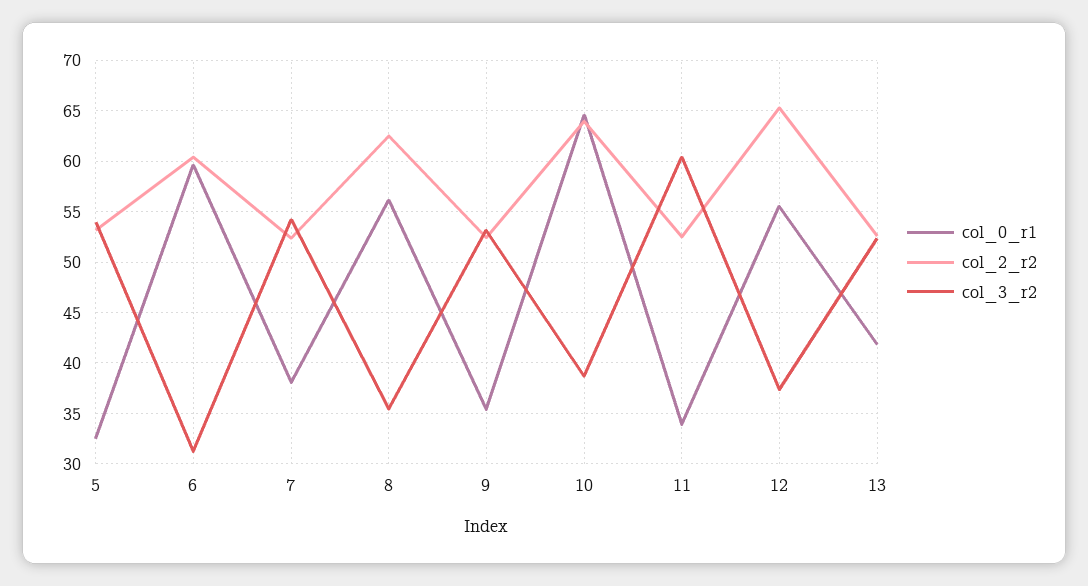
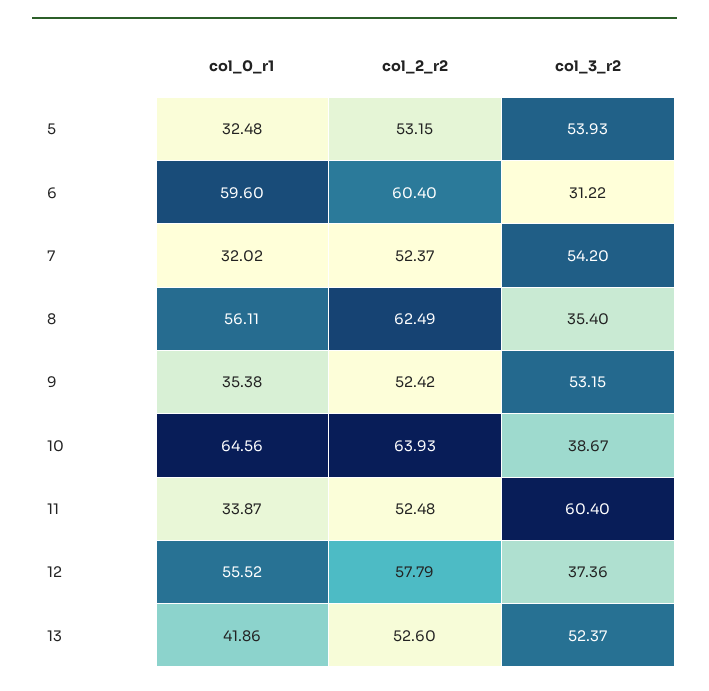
  {
    "col_0_r1": {
      "5": 32.48,
      "6": 59.6,
-     "7": 38,
+     "7": 32.02,
      "8": 56.11,
      "9": 35.38,
      "10": 64.56,
      "11": 33.87,
      "12": 55.52,
      "13": 41.86
    },
    "col_2_r2": {
      "5": 53.15,
      "6": 60.4,
      "7": 52.37,
      "8": 62.49,
      "9": 52.42,
      "10": 63.93,
      "11": 52.48,
-     "12": 65,
+     "12": 57.79,
      "13": 52.6
    },
    "col_3_r2": {
      "5": 53.93,
      "6": 31.22,
      "7": 54.2,
      "8": 35.4,
      "9": 53.15,
      "10": 38.67,
      "11": 60.4,
      "12": 37.36,
      "13": 52.37
    }
  }

